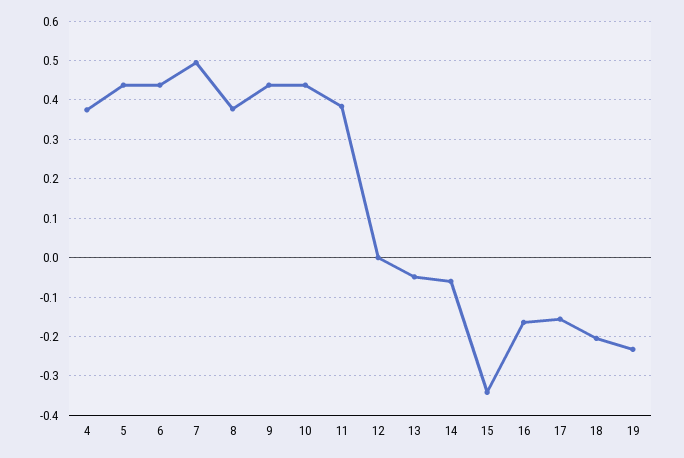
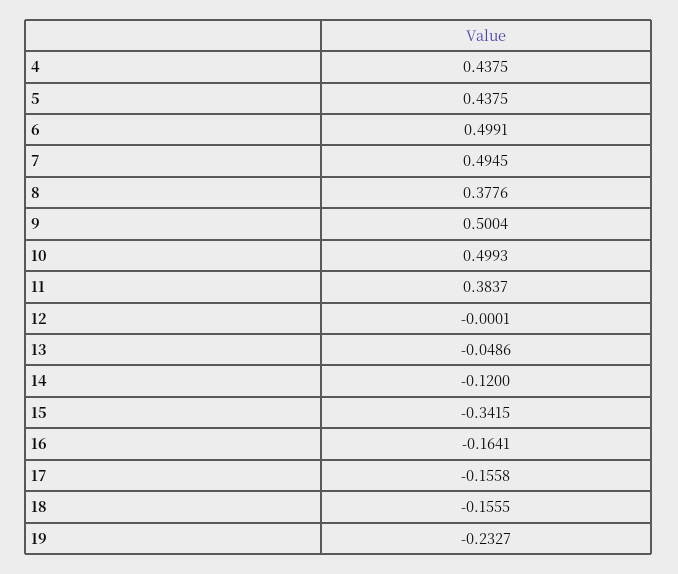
  {
-   "4": 0.38,
+   "4": 0.4375,
    "5": 0.4375,
-   "6": 0.44,
+   "6": 0.4991,
    "7": 0.4945,
    "8": 0.3776,
-   "9": 0.44,
+   "9": 0.5004,
-   "10": 0.44,
+   "10": 0.4993,
    "11": 0.3837,
    "12": -0.0001,
    "13": -0.0486,
-   "14": -0.06,
+   "14": -0.12,
    "15": -0.3415,
    "16": -0.1641,
    "17": -0.1558,
-   "18": -0.2,
+   "18": -0.1555,
    "19": -0.2327
  }

